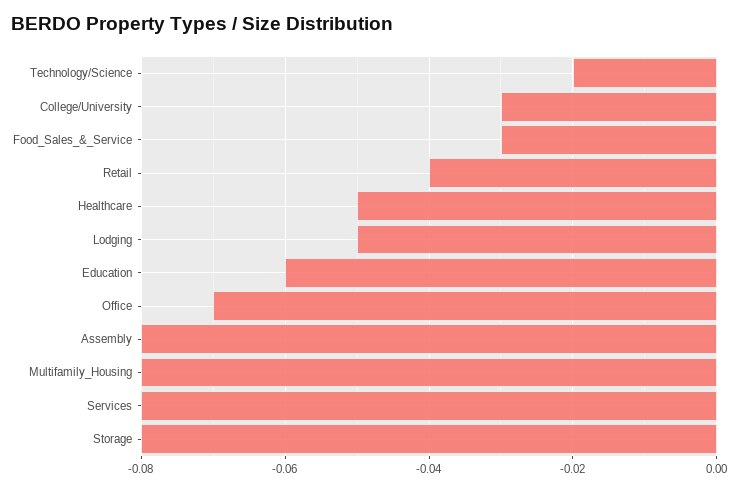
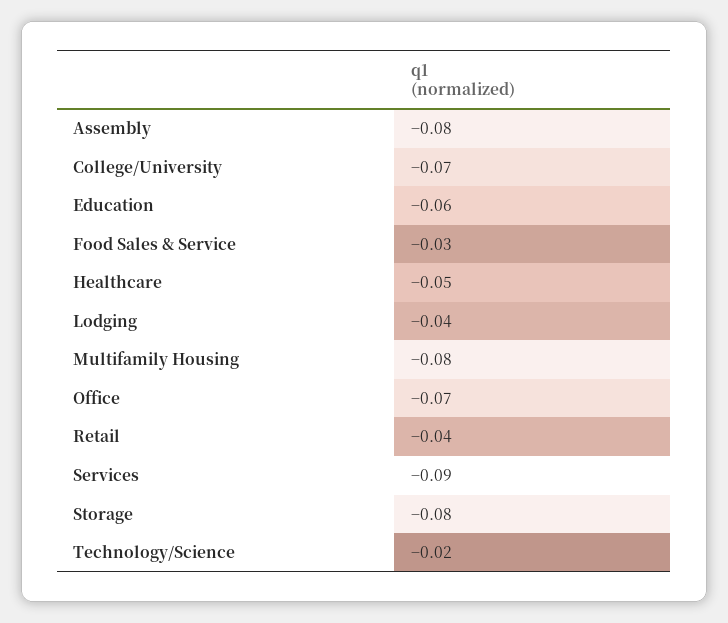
  {
    "Technology/Science": -0.02,
-   "College/University": -0.03,
+   "College/University": -0.07,
    "Food_Sales_&_Service": -0.03,
    "Retail": -0.04,
    "Healthcare": -0.05,
-   "Lodging": -0.05,
+   "Lodging": -0.04,
    "Education": -0.06,
    "Office": -0.07,
    "Assembly": -0.08,
    "Multifamily_Housing": -0.08,
-   "Services": -0.08,
+   "Services": -0.09,
    "Storage": -0.08
  }

